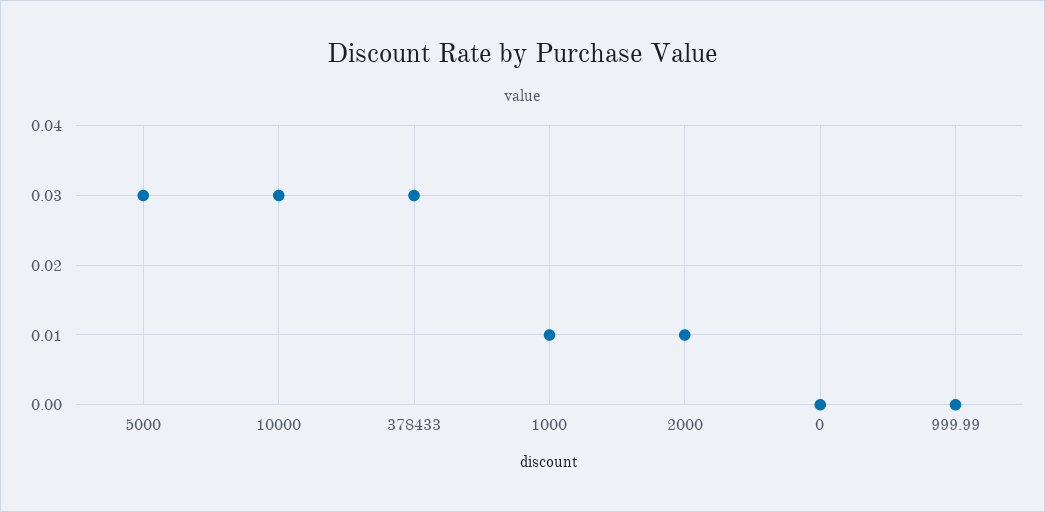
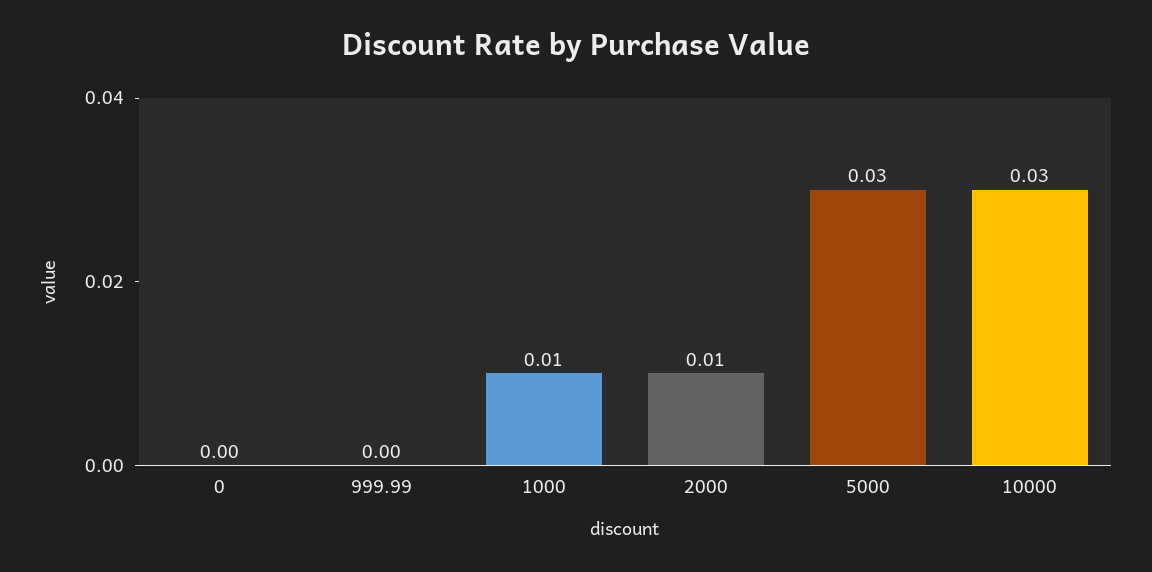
  {
    "5000": 0.03,
    "10000": 0.03,
-   "378433": 0.03,
    "1000": 0.01,
    "2000": 0.01,
    "0": 0,
    "999.99": 0
  }

